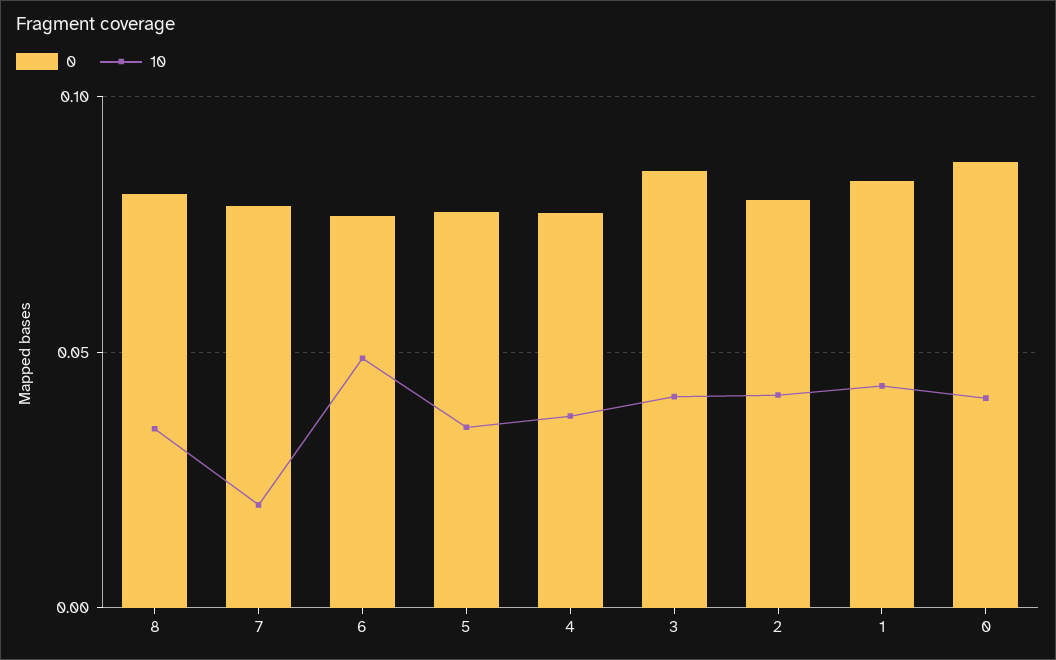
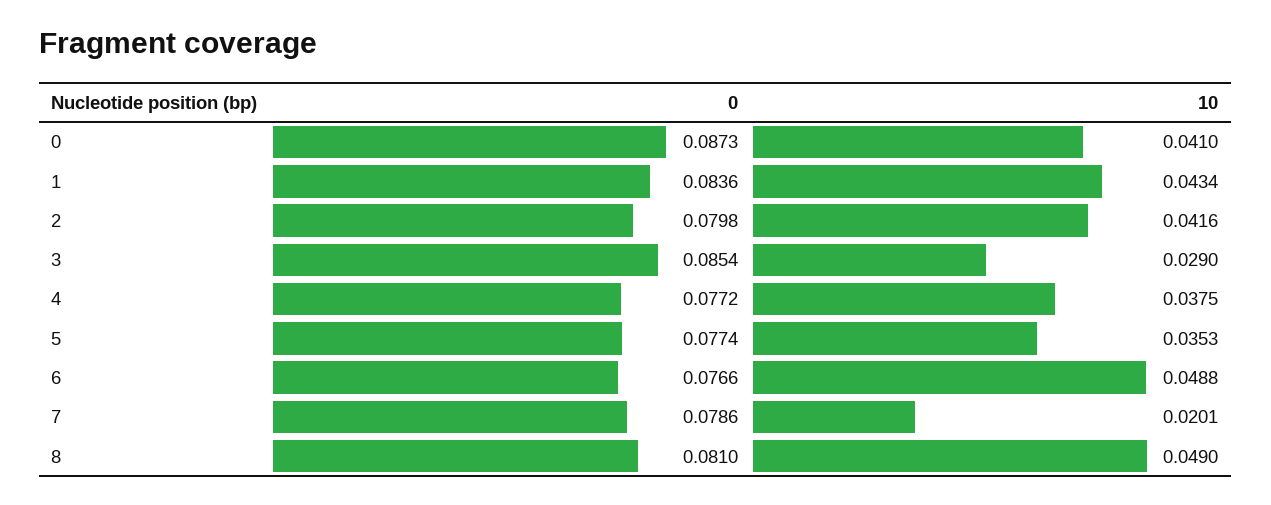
  {
    "0": {
      "8": 0.081,
      "7": 0.0786,
      "6": 0.0766,
      "5": 0.0774,
      "4": 0.0772,
      "3": 0.0854,
      "2": 0.0798,
      "1": 0.0836,
      "0": 0.0873
    },
    "10": {
-     "8": 0.035,
+     "8": 0.049,
      "7": 0.0201,
      "6": 0.0488,
      "5": 0.0353,
      "4": 0.0375,
-     "3": 0.04,
+     "3": 0.029,
      "2": 0.0416,
      "1": 0.0434,
      "0": 0.041
    }
  }

